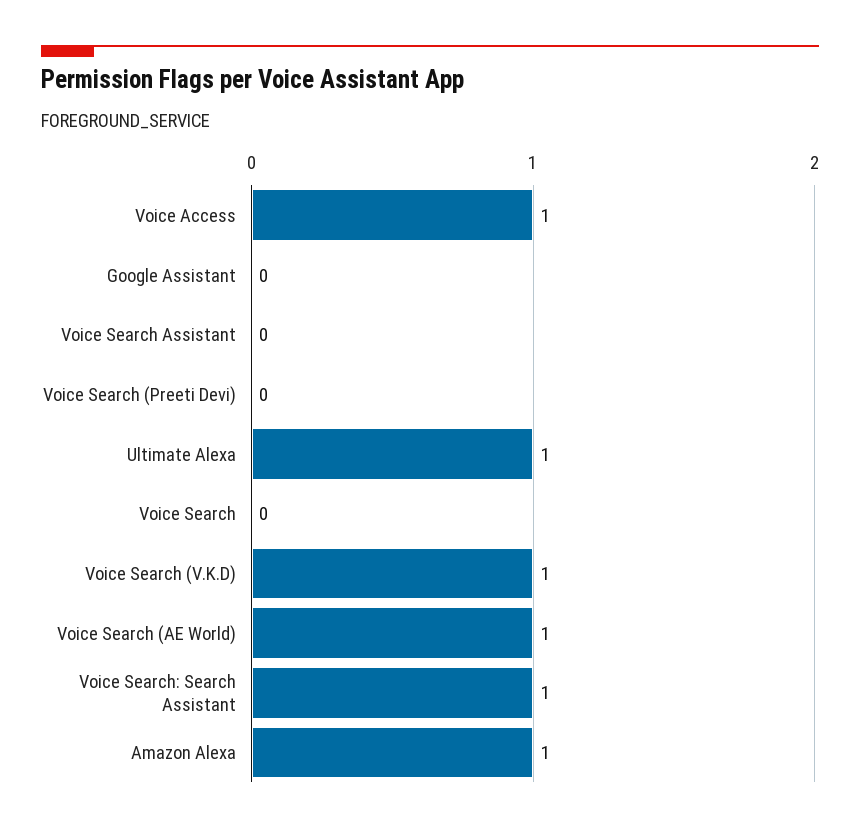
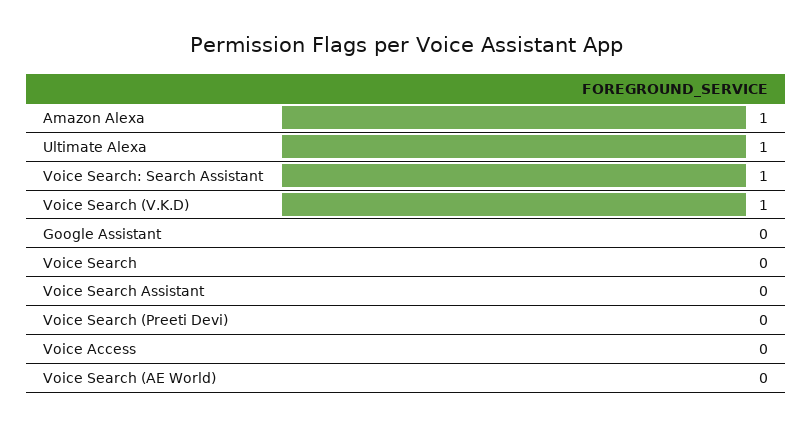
  {
-   "Voice Access": 1,
+   "Voice Access": 0,
    "Google Assistant": 0,
    "Voice Search Assistant": 0,
    "Voice Search (Preeti Devi)": 0,
    "Ultimate Alexa": 1,
    "Voice Search": 0,
    "Voice Search (V.K.D)": 1,
-   "Voice Search (AE World)": 1,
+   "Voice Search (AE World)": 0,
    "Voice Search: Search Assistant": 1,
    "Amazon Alexa": 1
  }

